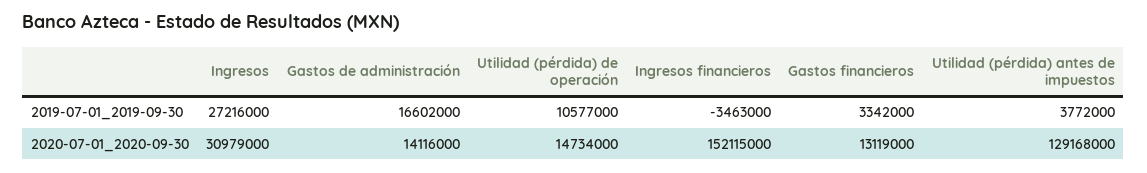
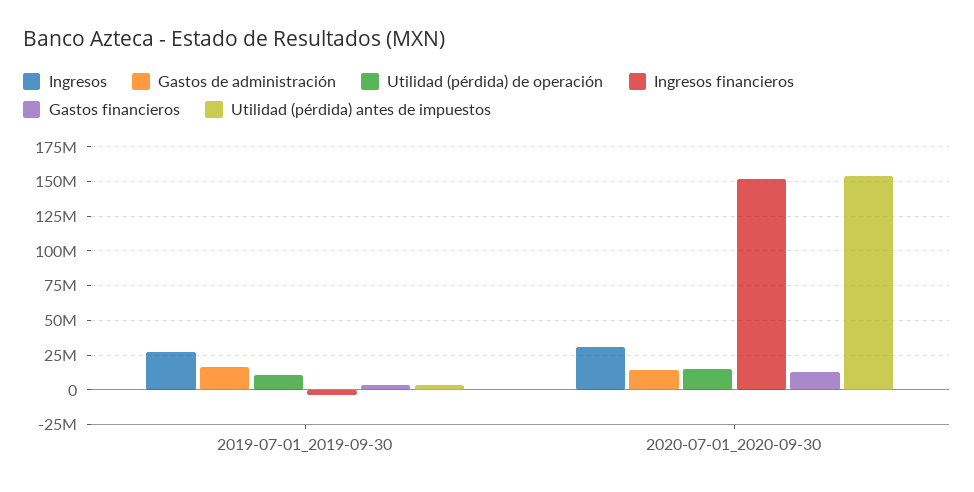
  {
    "Ingresos": {
      "2019-07-01_2019-09-30": 27216000,
      "2020-07-01_2020-09-30": 30979000
    },
    "Gastos de administración": {
      "2019-07-01_2019-09-30": 16602000,
      "2020-07-01_2020-09-30": 14116000
    },
    "Utilidad (pérdida) de operación": {
      "2019-07-01_2019-09-30": 10577000,
      "2020-07-01_2020-09-30": 14734000
    },
    "Ingresos financieros": {
      "2019-07-01_2019-09-30": -3463000,
      "2020-07-01_2020-09-30": 152115000
    },
    "Gastos financieros": {
      "2019-07-01_2019-09-30": 3342000,
      "2020-07-01_2020-09-30": 13119000
    },
    "Utilidad (pérdida) antes de impuestos": {
      "2019-07-01_2019-09-30": 3772000,
-     "2020-07-01_2020-09-30": 129168000
+     "2020-07-01_2020-09-30": 155000000
    }
  }

